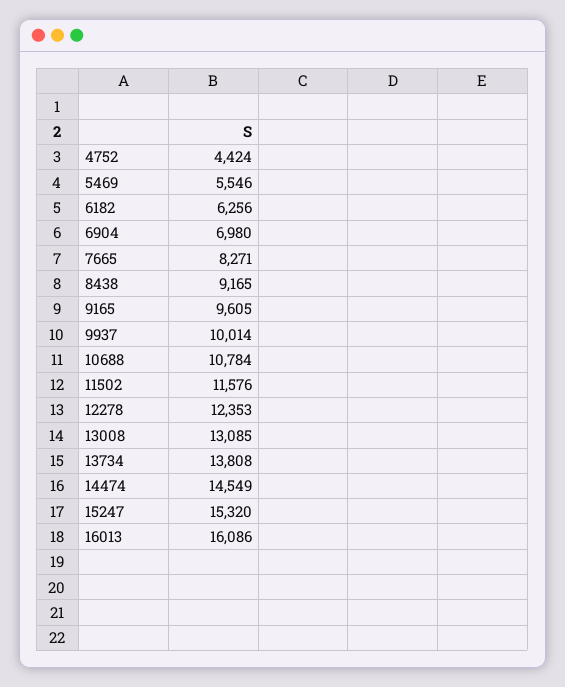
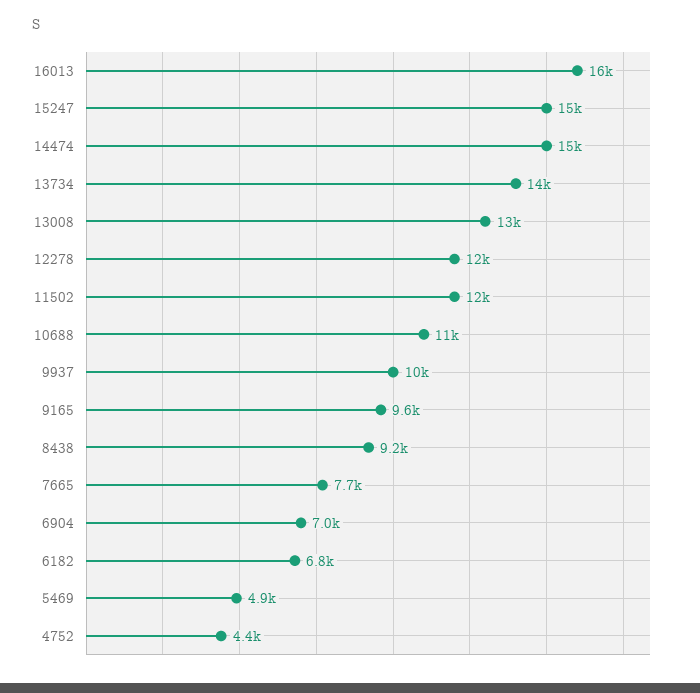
  {
    "4752": 4424,
-   "5469": 5546,
+   "5469": 4900,
-   "6182": 6256,
+   "6182": 6800,
    "6904": 6980,
-   "7665": 8271,
+   "7665": 7700,
    "8438": 9165,
    "9165": 9605,
    "9937": 10014,
    "10688": 10784,
    "11502": 11576,
    "12278": 12353,
    "13008": 13085,
    "13734": 13808,
    "14474": 14549,
    "15247": 15320,
    "16013": 16086
  }

